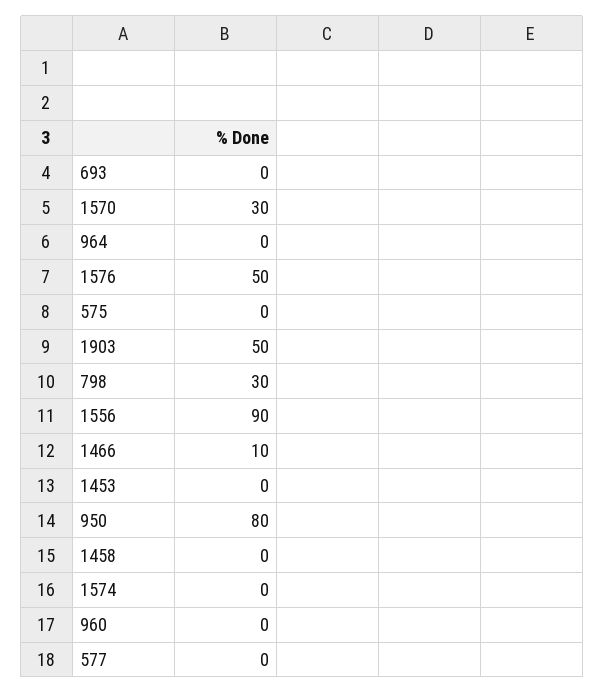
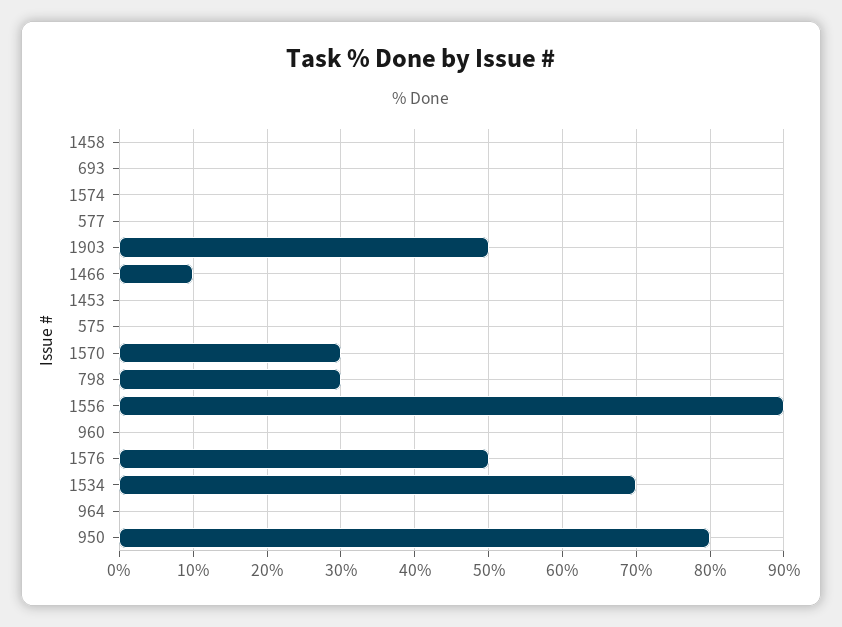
  {
    "693": 0,
    "1570": 30,
    "964": 0,
    "1576": 50,
    "575": 0,
    "1903": 50,
    "798": 30,
    "1556": 90,
    "1466": 10,
    "1453": 0,
    "950": 80,
    "1458": 0,
    "1574": 0,
    "960": 0,
-   "577": 0
+   "577": 0,
+   "1534": 70
  }

